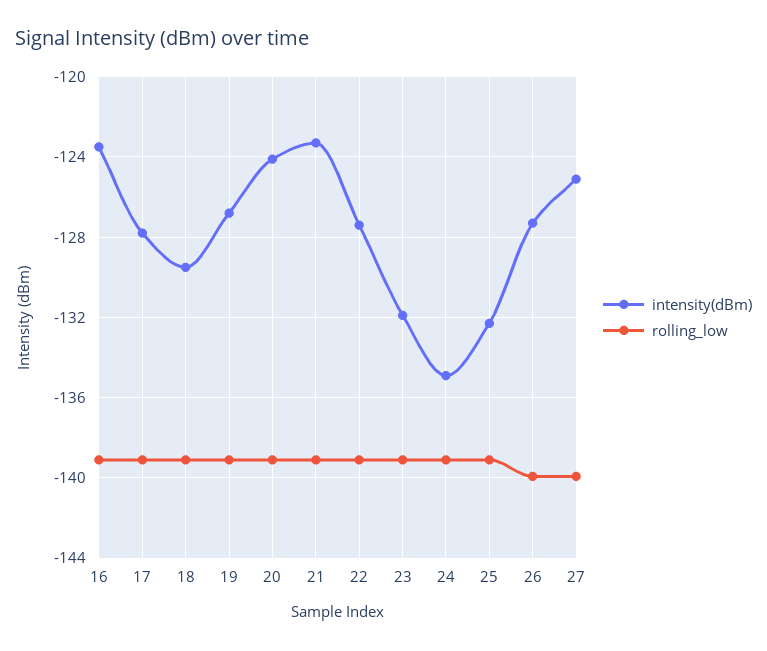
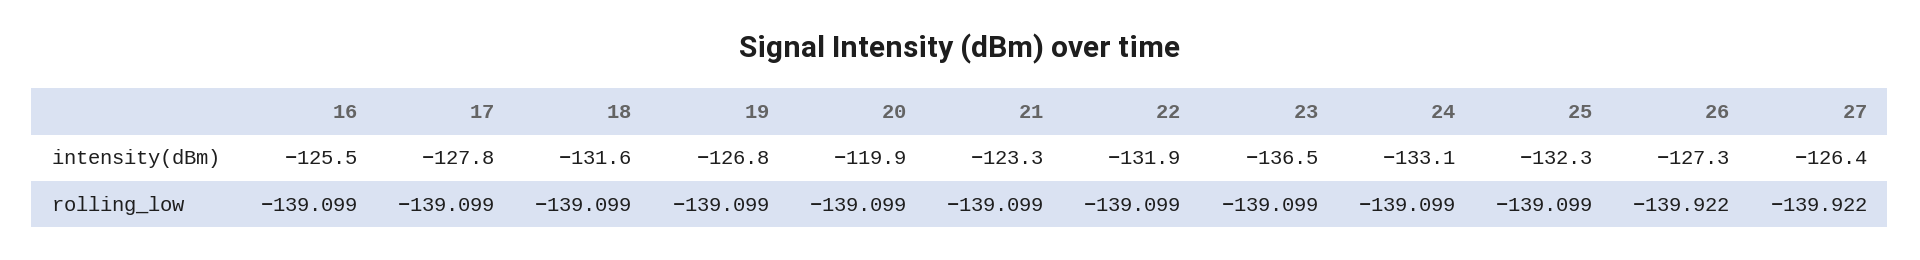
  {
    "intensity(dBm)": {
-     "16": -123.5,
+     "16": -125.5,
      "17": -127.8,
-     "18": -129.5,
+     "18": -131.6,
      "19": -126.8,
-     "20": -124,
+     "20": -119.9,
      "21": -123.3,
-     "22": -127.5,
+     "22": -131.9,
-     "23": -132,
+     "23": -136.5,
-     "24": -135,
+     "24": -133.1,
      "25": -132.3,
      "26": -127.3,
-     "27": -125
+     "27": -126.4
    },
    "rolling_low": {
      "16": -139.099,
      "17": -139.099,
      "18": -139.099,
      "19": -139.099,
      "20": -139.099,
      "21": -139.099,
      "22": -139.099,
      "23": -139.099,
      "24": -139.099,
      "25": -139.099,
      "26": -139.922,
      "27": -139.922
    }
  }

